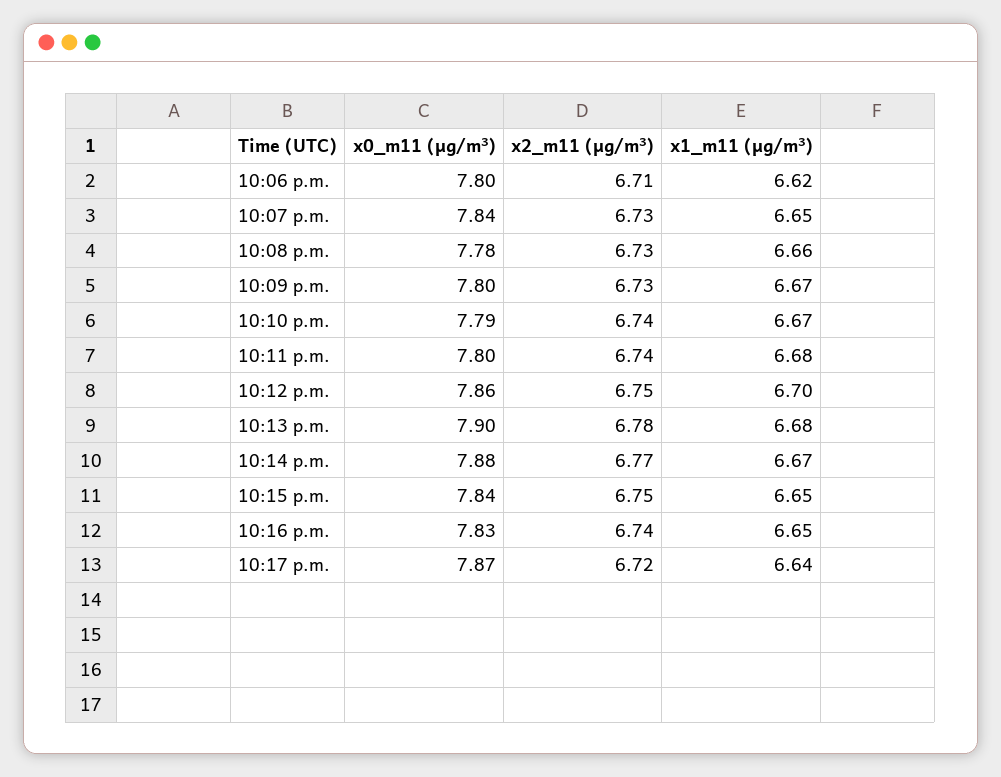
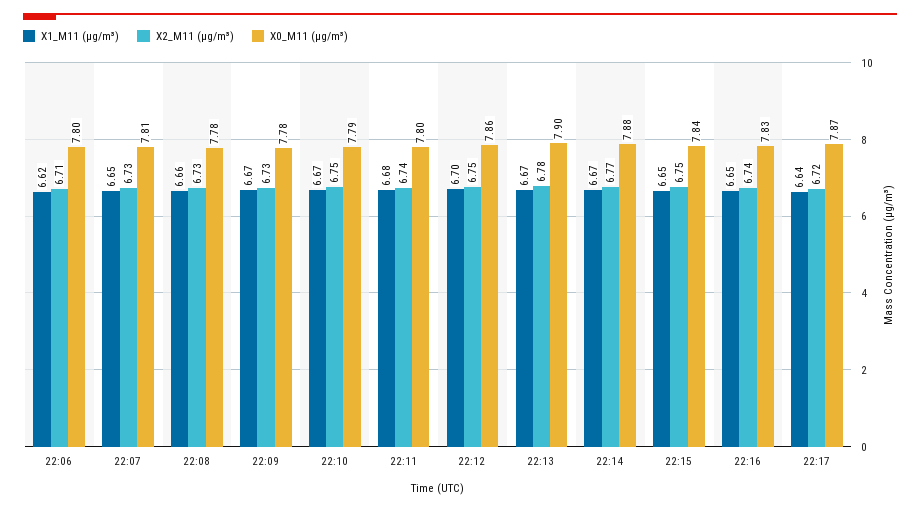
  {
    "x0_m11 (μg/m³)": {
      "10:06 p.m.": 7.8,
-     "10:07 p.m.": 7.84,
+     "10:07 p.m.": 7.81,
      "10:08 p.m.": 7.78,
-     "10:09 p.m.": 7.8,
+     "10:09 p.m.": 7.78,
      "10:10 p.m.": 7.79,
      "10:11 p.m.": 7.8,
      "10:12 p.m.": 7.86,
      "10:13 p.m.": 7.9,
      "10:14 p.m.": 7.88,
      "10:15 p.m.": 7.84,
      "10:16 p.m.": 7.83,
      "10:17 p.m.": 7.87
    },
    "x2_m11 (μg/m³)": {
      "10:06 p.m.": 6.71,
      "10:07 p.m.": 6.73,
      "10:08 p.m.": 6.73,
      "10:09 p.m.": 6.73,
-     "10:10 p.m.": 6.74,
+     "10:10 p.m.": 6.75,
      "10:11 p.m.": 6.74,
      "10:12 p.m.": 6.75,
      "10:13 p.m.": 6.78,
      "10:14 p.m.": 6.77,
      "10:15 p.m.": 6.75,
      "10:16 p.m.": 6.74,
      "10:17 p.m.": 6.72
    },
    "x1_m11 (μg/m³)": {
      "10:06 p.m.": 6.62,
      "10:07 p.m.": 6.65,
      "10:08 p.m.": 6.66,
      "10:09 p.m.": 6.67,
      "10:10 p.m.": 6.67,
      "10:11 p.m.": 6.68,
      "10:12 p.m.": 6.7,
-     "10:13 p.m.": 6.68,
+     "10:13 p.m.": 6.67,
      "10:14 p.m.": 6.67,
      "10:15 p.m.": 6.65,
      "10:16 p.m.": 6.65,
      "10:17 p.m.": 6.64
    }
  }

